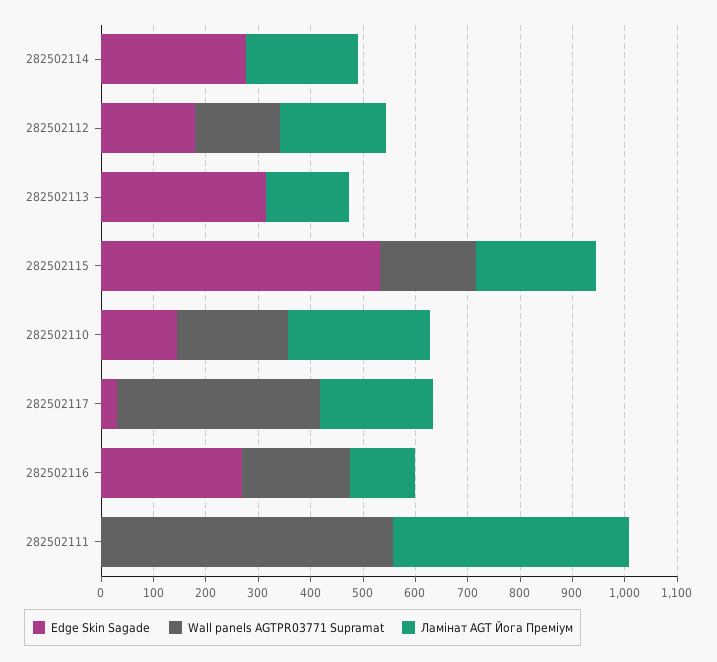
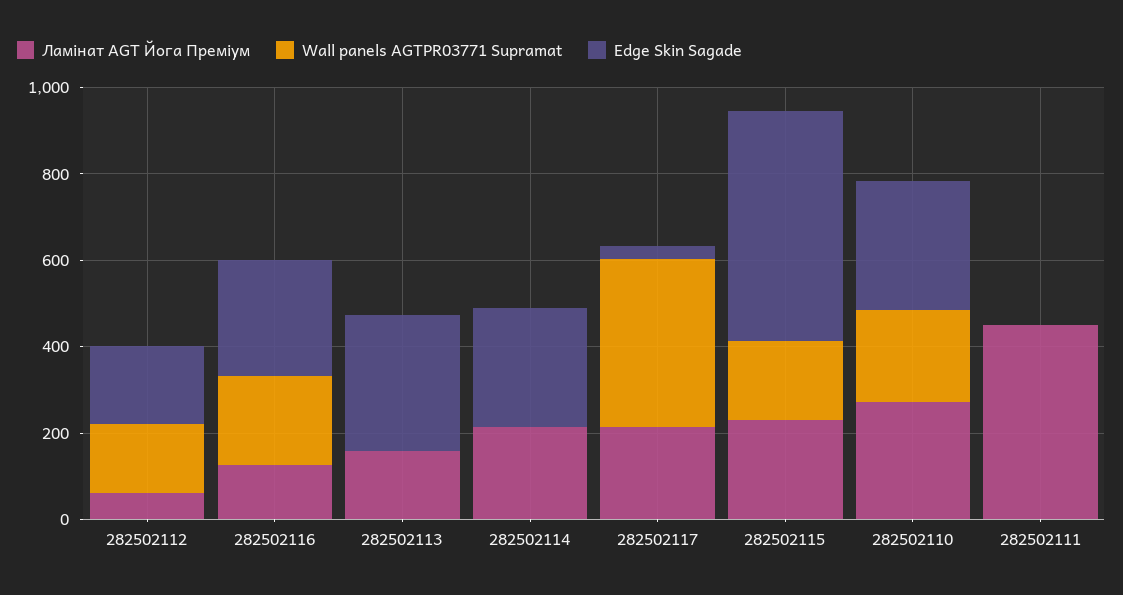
  {
    "Edge Skin Sagade": {
      "282502114": 280,
      "282502112": 180,
      "282502113": 320,
      "282502115": 540,
-     "282502110": 140,
+     "282502110": 300,
      "282502117": 40,
      "282502116": 260,
      "282502111": 0
    },
    "Wall panels AGTPR03771 Supramat": {
      "282502114": 0,
      "282502112": 160,
      "282502113": 0,
      "282502115": 180,
      "282502110": 220,
      "282502117": 380,
      "282502116": 200,
-     "282502111": 560
+     "282502111": 0
    },
    "Ламінат AGT Йога Преміум": {
      "282502114": 220,
-     "282502112": 200,
+     "282502112": 50,
      "282502113": 160,
      "282502115": 220,
      "282502110": 280,
      "282502117": 220,
      "282502116": 120,
      "282502111": 460
    }
  }

